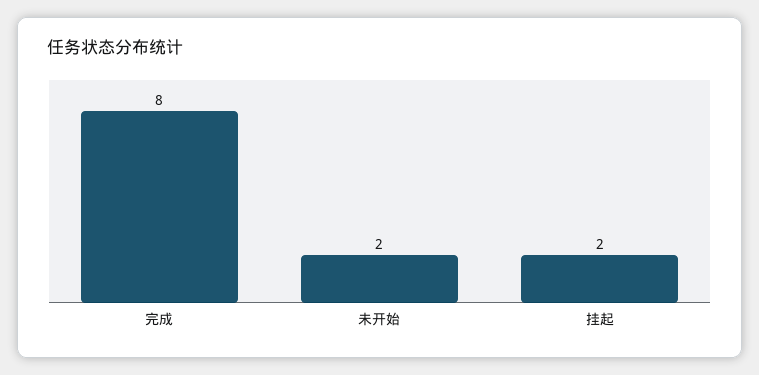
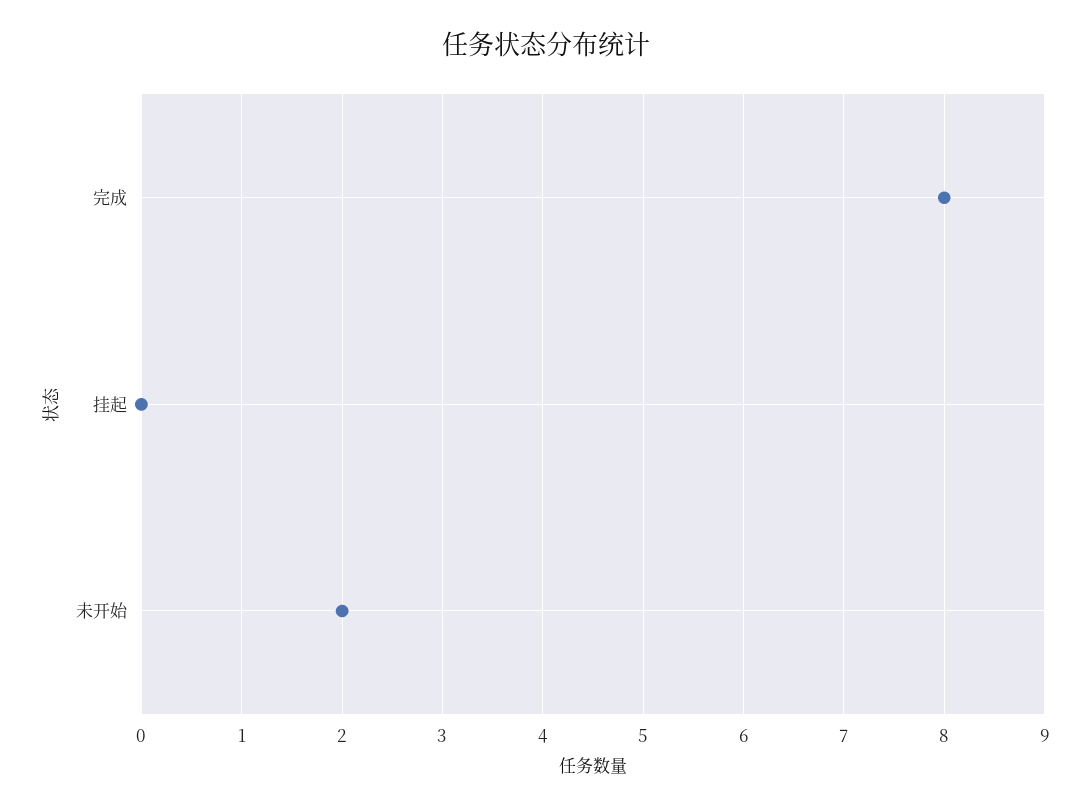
  {
    "完成": 8,
    "未开始": 2,
-   "挂起": 2
+   "挂起": 0
  }

